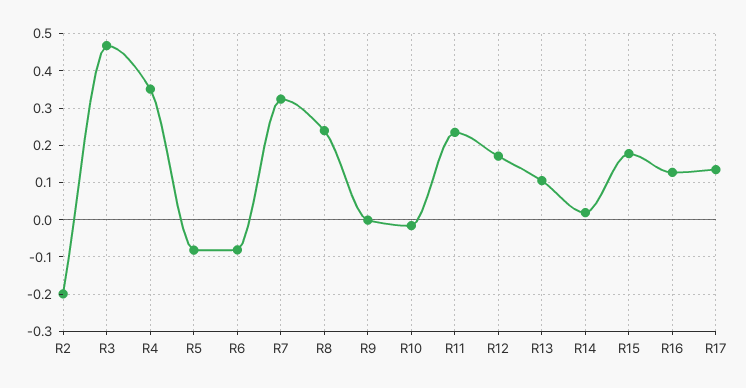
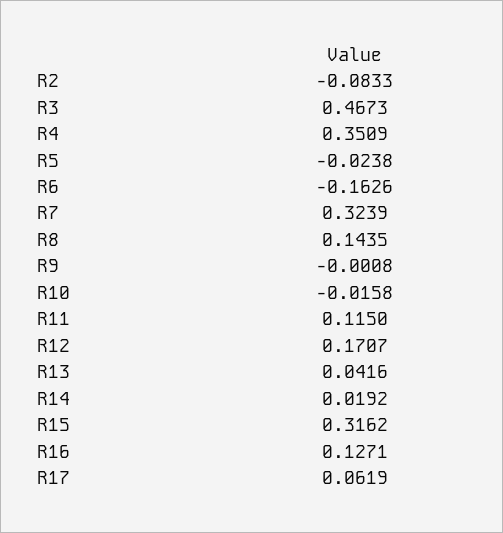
  {
-   "R2": -0.2,
+   "R2": -0.0833,
    "R3": 0.4673,
    "R4": 0.3509,
-   "R5": -0.08,
+   "R5": -0.0238,
-   "R6": -0.08,
+   "R6": -0.1626,
    "R7": 0.3239,
-   "R8": 0.24,
+   "R8": 0.1435,
    "R9": -0.0008,
    "R10": -0.0158,
-   "R11": 0.24,
+   "R11": 0.115,
    "R12": 0.1707,
-   "R13": 0.1,
+   "R13": 0.0416,
    "R14": 0.0192,
-   "R15": 0.18,
+   "R15": 0.3162,
    "R16": 0.1271,
-   "R17": 0.14
+   "R17": 0.0619
  }

